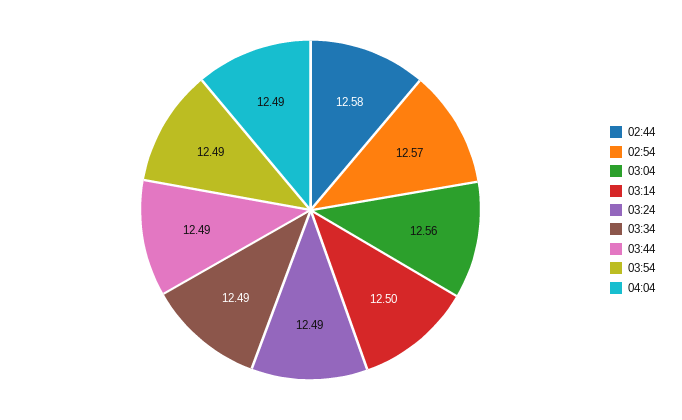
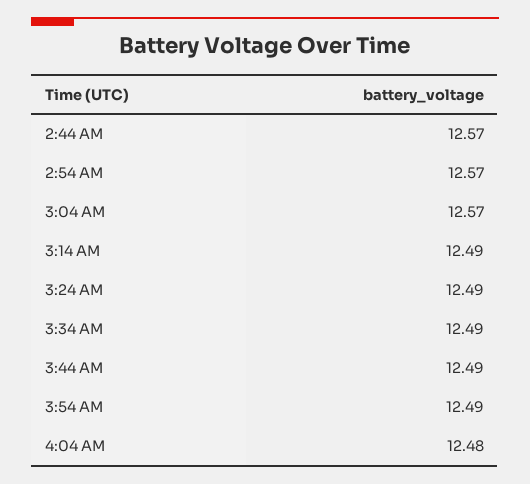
  {
-   "02:44": 12.58,
+   "02:44": 12.57,
    "02:54": 12.57,
-   "03:04": 12.56,
+   "03:04": 12.57,
-   "03:14": 12.5,
+   "03:14": 12.49,
    "03:24": 12.49,
    "03:34": 12.49,
    "03:44": 12.49,
    "03:54": 12.49,
-   "04:04": 12.49
+   "04:04": 12.48
  }

